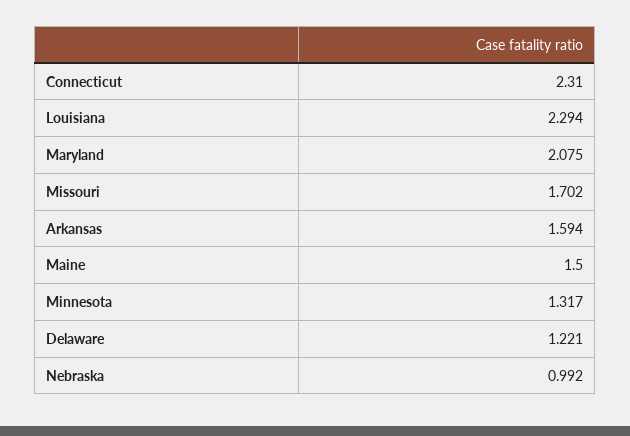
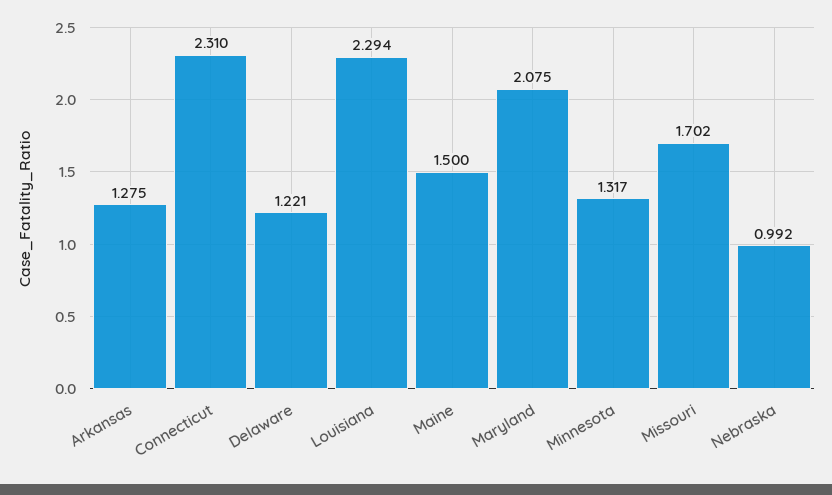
  {
    "Connecticut": 2.31,
    "Louisiana": 2.294,
    "Maryland": 2.075,
    "Missouri": 1.702,
-   "Arkansas": 1.594,
+   "Arkansas": 1.275,
    "Maine": 1.5,
    "Minnesota": 1.317,
    "Delaware": 1.221,
    "Nebraska": 0.992
  }

